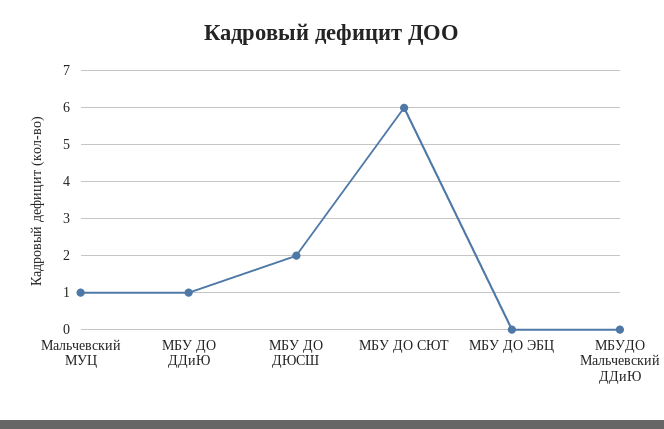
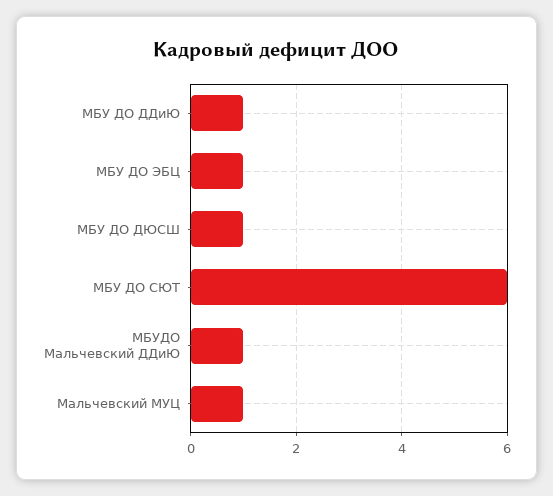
  {
    "Мальчевский МУЦ": 1,
    "МБУ ДО ДДиЮ": 1,
-   "МБУ ДО ДЮСШ": 2,
+   "МБУ ДО ДЮСШ": 1,
    "МБУ ДО СЮТ": 6,
-   "МБУ ДО ЭБЦ": 0,
+   "МБУ ДО ЭБЦ": 1,
-   "МБУДО Мальчевский ДДиЮ": 0
+   "МБУДО Мальчевский ДДиЮ": 1
  }

